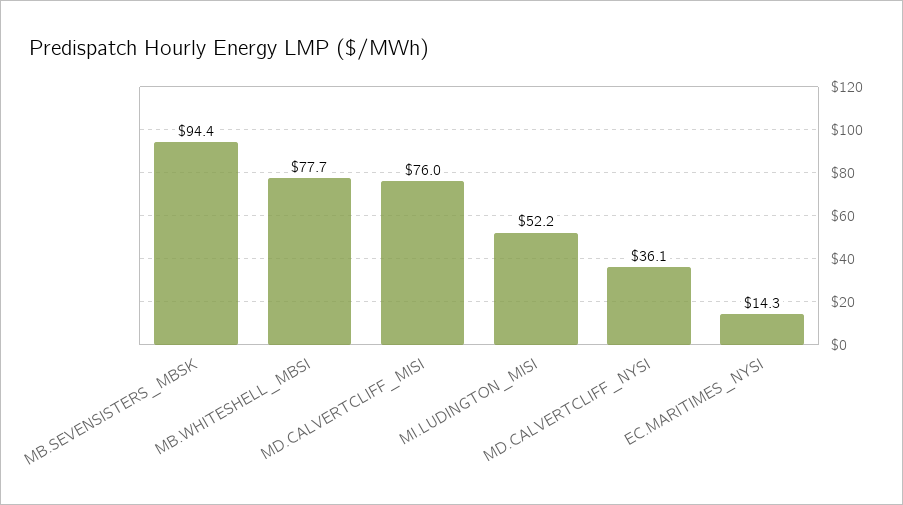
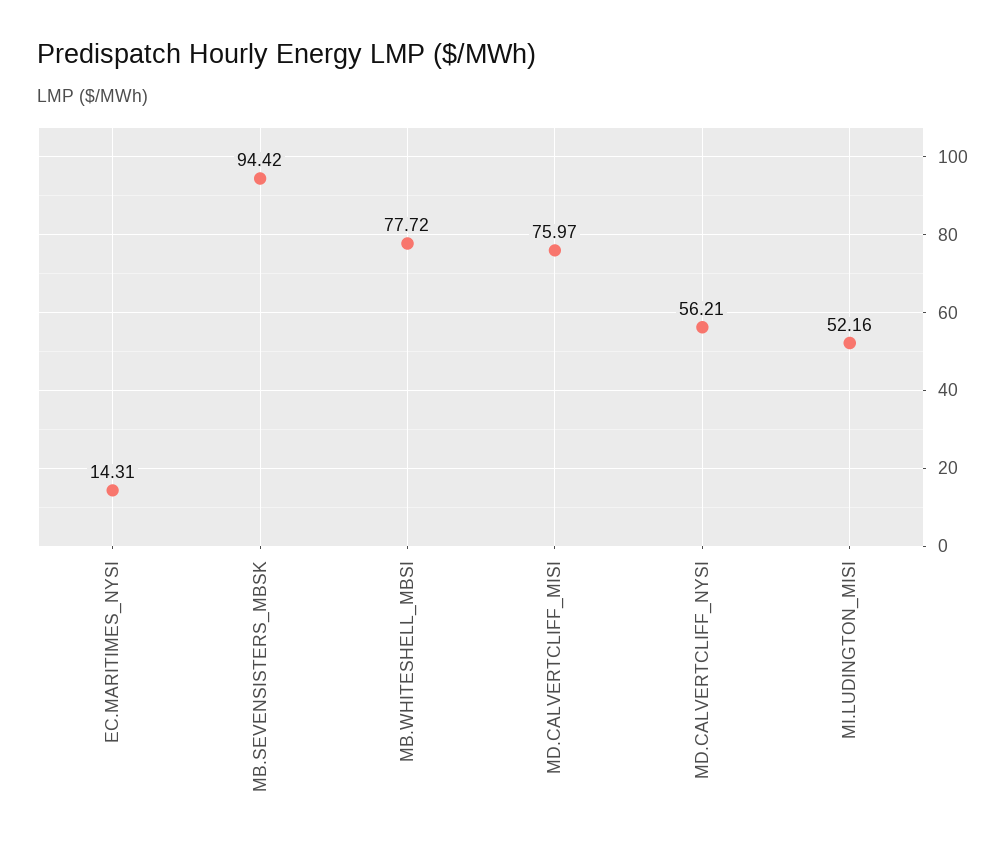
  {
    "MB.SEVENSISTERS_MBSK": 94.42,
    "MB.WHITESHELL_MBSI": 77.72,
    "MD.CALVERTCLIFF_MISI": 75.97,
    "MI.LUDINGTON_MISI": 52.16,
-   "MD.CALVERTCLIFF_NYSI": 36.1,
+   "MD.CALVERTCLIFF_NYSI": 56.21,
    "EC.MARITIMES_NYSI": 14.31
  }

